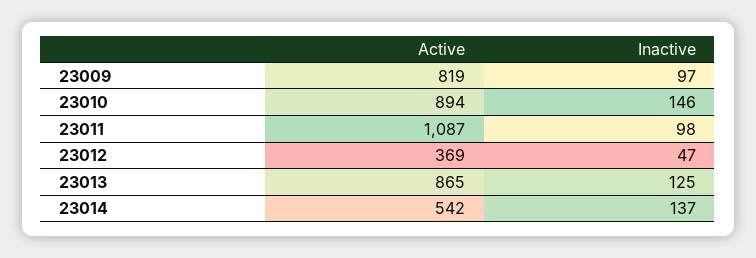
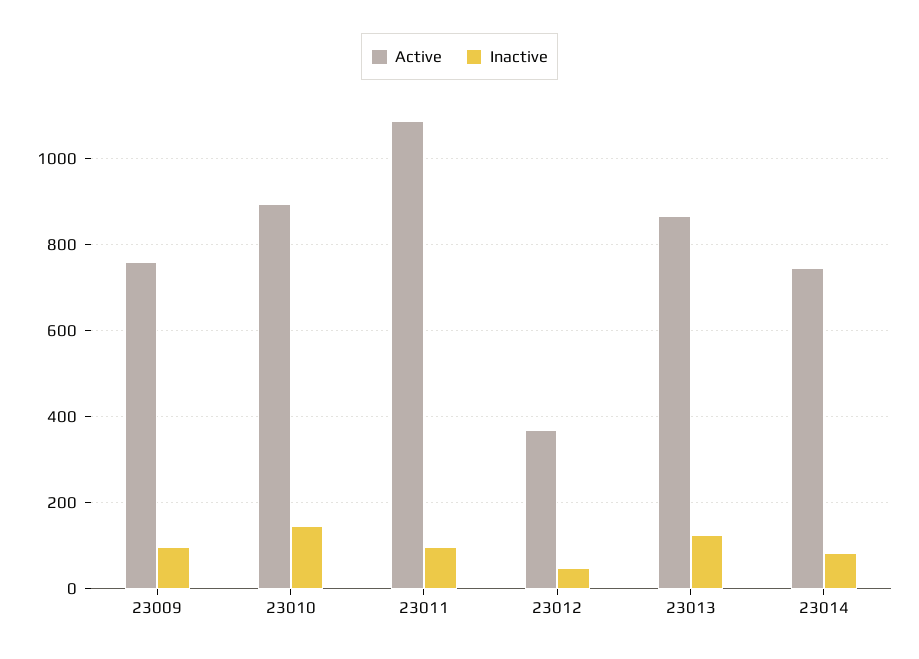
  {
    "Active": {
-     "23009": 819,
+     "23009": 760,
      "23010": 894,
      "23011": 1087,
      "23012": 369,
      "23013": 865,
-     "23014": 542
+     "23014": 740
    },
    "Inactive": {
      "23009": 97,
      "23010": 146,
      "23011": 98,
      "23012": 47,
      "23013": 125,
-     "23014": 137
+     "23014": 80
    }
  }

